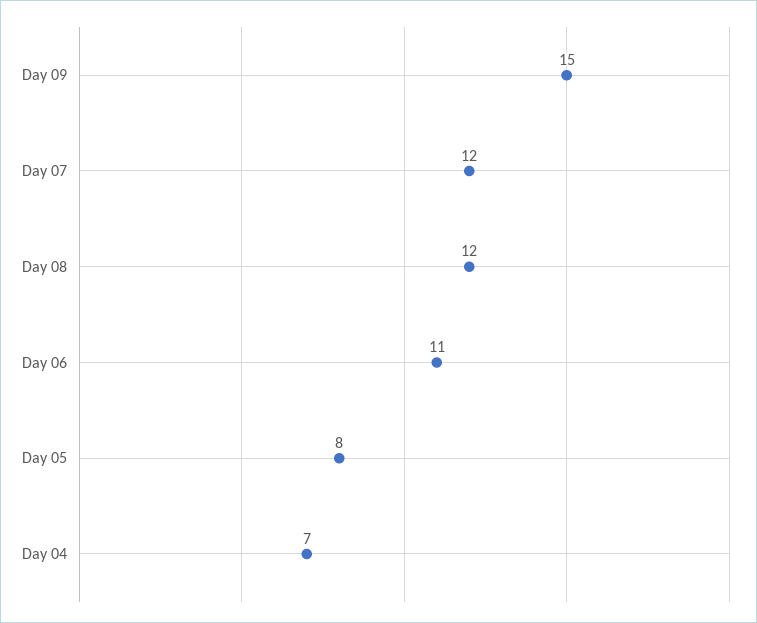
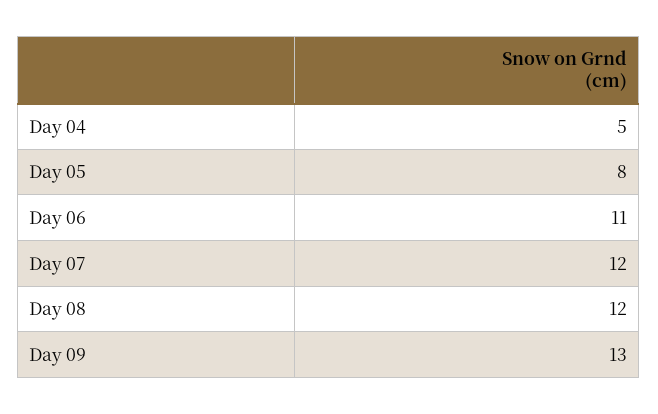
  {
-   "Day 09": 15,
+   "Day 09": 13,
    "Day 07": 12,
    "Day 08": 12,
    "Day 06": 11,
    "Day 05": 8,
-   "Day 04": 7
+   "Day 04": 5
  }

